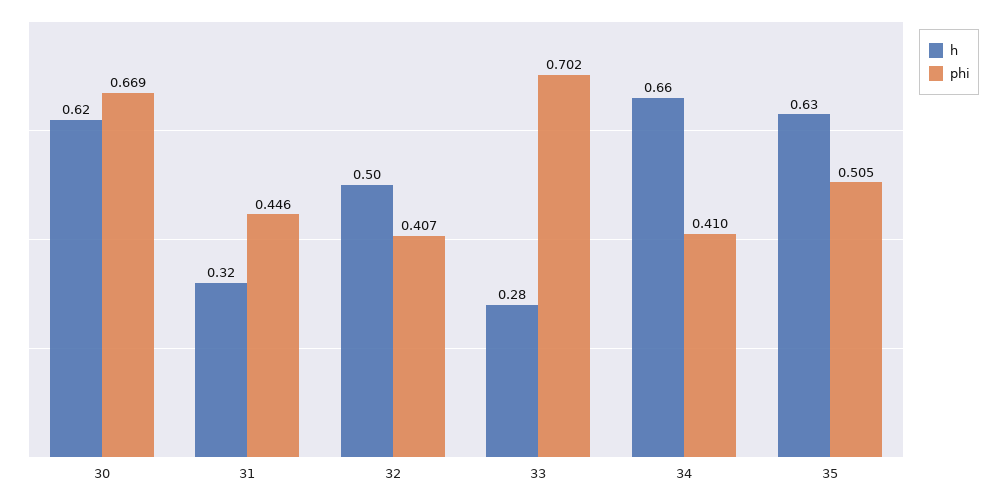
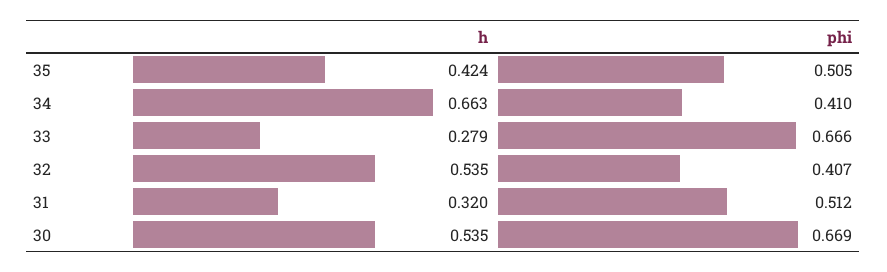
  {
    "h": {
-     "30": 0.62,
+     "30": 0.535,
      "31": 0.32,
-     "32": 0.5,
+     "32": 0.535,
      "33": 0.279,
      "34": 0.663,
-     "35": 0.63
+     "35": 0.424
    },
    "phi": {
      "30": 0.669,
-     "31": 0.446,
+     "31": 0.512,
      "32": 0.407,
-     "33": 0.702,
+     "33": 0.666,
      "34": 0.41,
      "35": 0.505
    }
  }

